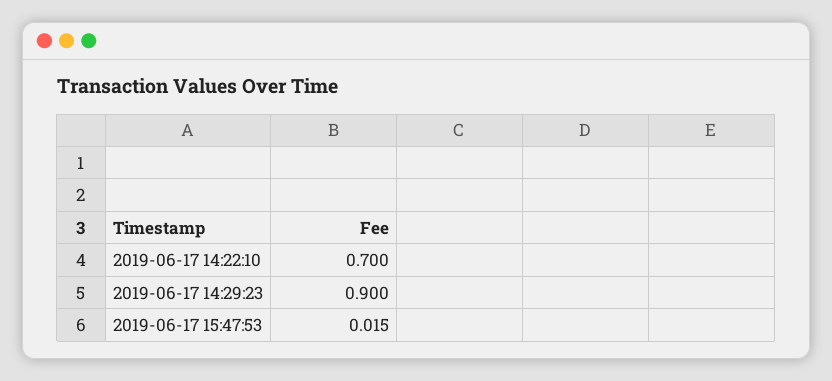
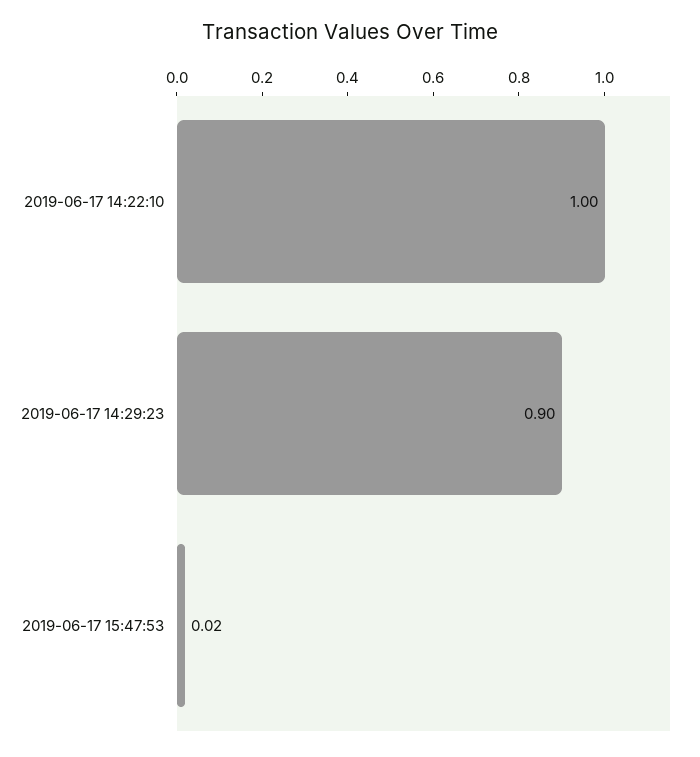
  {
-   "2019-06-17 14:22:10": 0.7,
+   "2019-06-17 14:22:10": 1,
    "2019-06-17 14:29:23": 0.9,
    "2019-06-17 15:47:53": 0.015
  }

